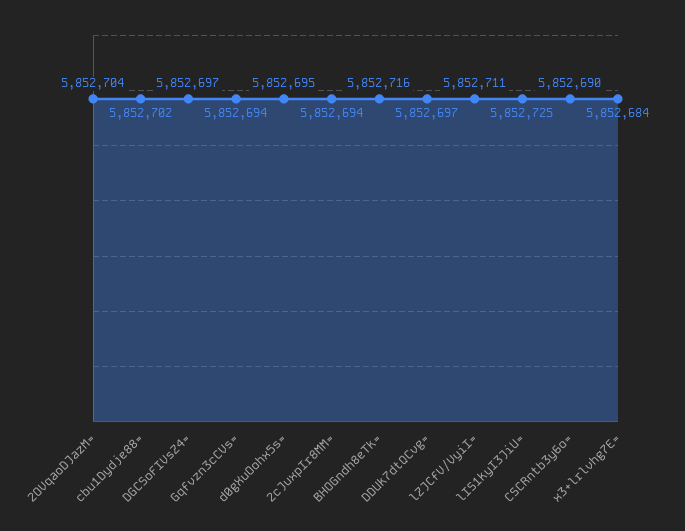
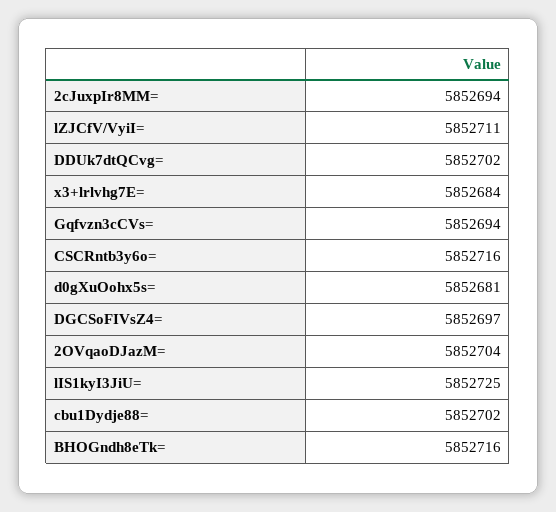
  {
    "2OVqaoDJazM=": 5852704,
    "cbu1Dydje88=": 5852702,
    "DGCSoFIVsZ4=": 5852697,
    "Gqfvzn3cCVs=": 5852694,
-   "d0gXuOohx5s=": 5852695,
+   "d0gXuOohx5s=": 5852681,
    "2cJuxpIr8MM=": 5852694,
    "BHOGndh8eTk=": 5852716,
-   "DDUk7dtQCvg=": 5852697,
+   "DDUk7dtQCvg=": 5852702,
    "lZJCfV/VyiI=": 5852711,
    "lIS1kyI3JiU=": 5852725,
-   "CSCRntb3y6o=": 5852690,
+   "CSCRntb3y6o=": 5852716,
    "x3+lrlvhg7E=": 5852684
  }

